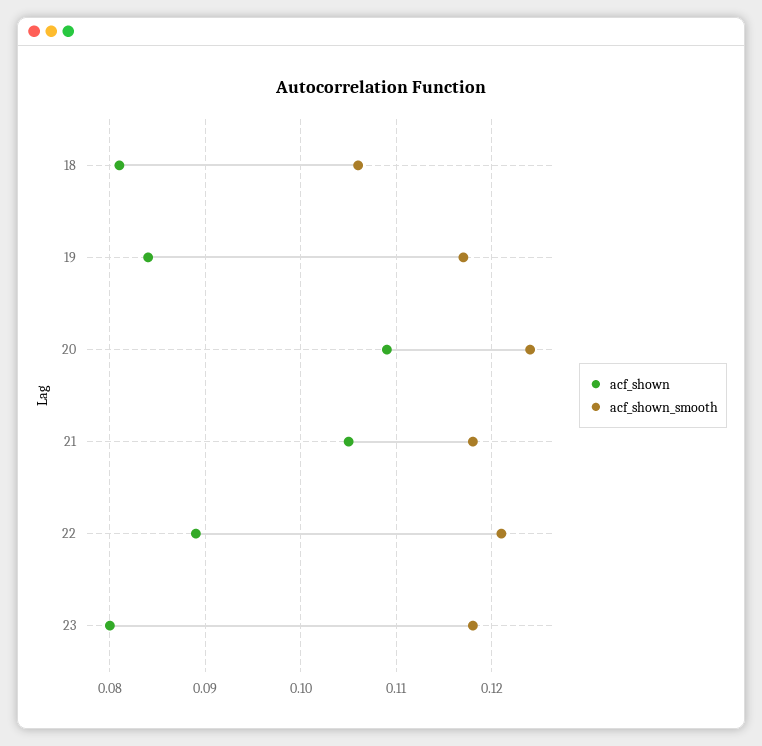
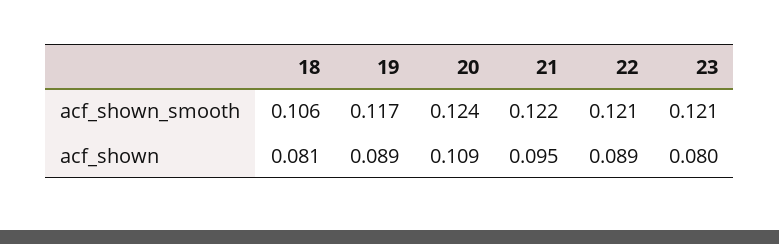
  {
    "acf_shown": {
      "18": 0.081,
-     "19": 0.084,
+     "19": 0.089,
      "20": 0.109,
-     "21": 0.105,
+     "21": 0.095,
      "22": 0.089,
      "23": 0.08
    },
    "acf_shown_smooth": {
      "18": 0.106,
      "19": 0.117,
      "20": 0.124,
-     "21": 0.118,
+     "21": 0.122,
      "22": 0.121,
-     "23": 0.118
+     "23": 0.121
    }
  }

